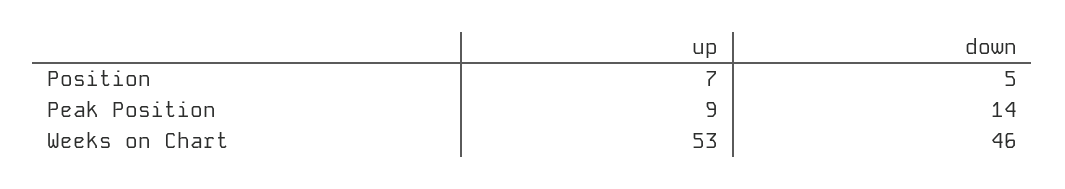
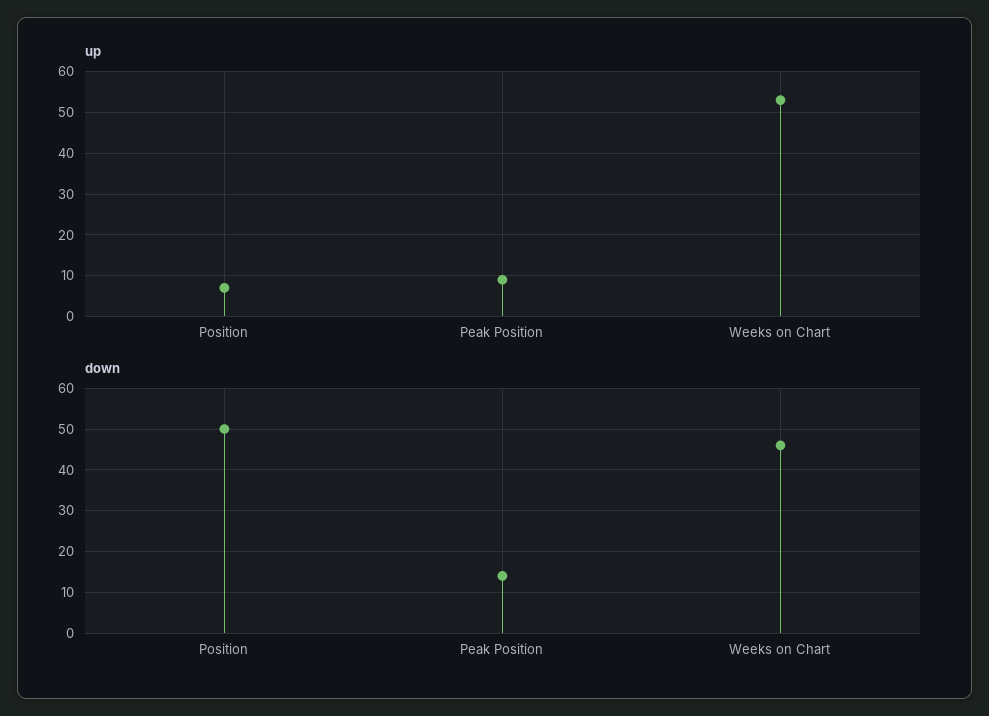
  {
    "up": {
      "Position": 7,
      "Peak Position": 9,
      "Weeks on Chart": 53
    },
    "down": {
-     "Position": 5,
+     "Position": 50,
      "Peak Position": 14,
      "Weeks on Chart": 46
    }
  }

